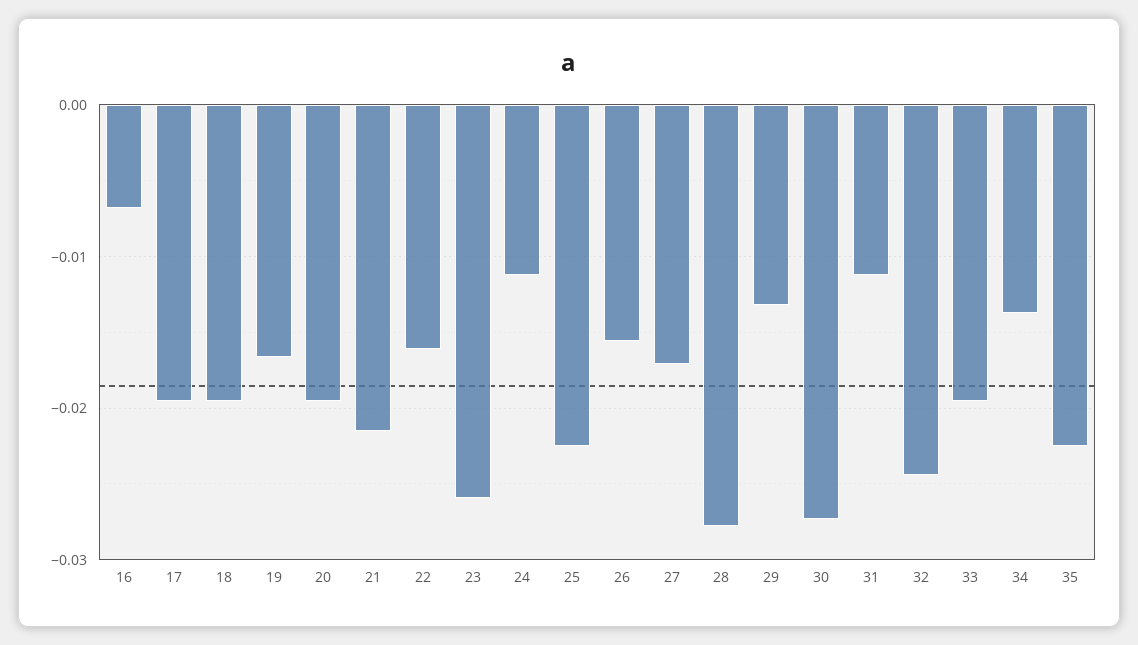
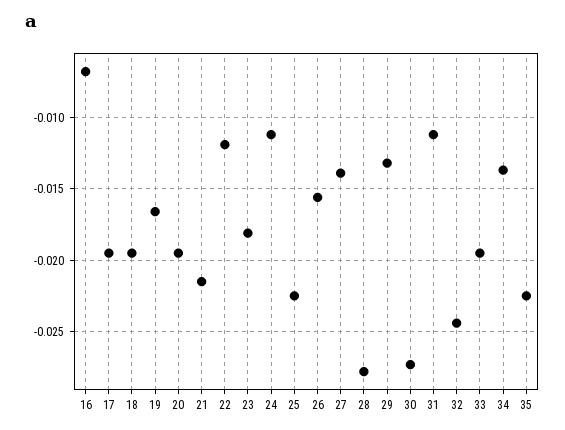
  {
    "16": -0.007,
    "17": -0.0195,
    "18": -0.0195,
    "19": -0.0165,
    "20": -0.0195,
    "21": -0.0215,
-   "22": -0.016,
+   "22": -0.012,
-   "23": -0.026,
+   "23": -0.018,
    "24": -0.011,
    "25": -0.0225,
    "26": -0.0155,
-   "27": -0.017,
+   "27": -0.014,
    "28": -0.028,
    "29": -0.013,
    "30": -0.0275,
    "31": -0.011,
    "32": -0.0245,
    "33": -0.0195,
    "34": -0.0135,
    "35": -0.0225
  }

